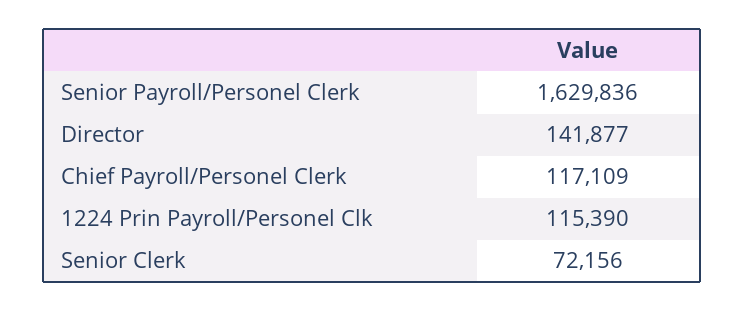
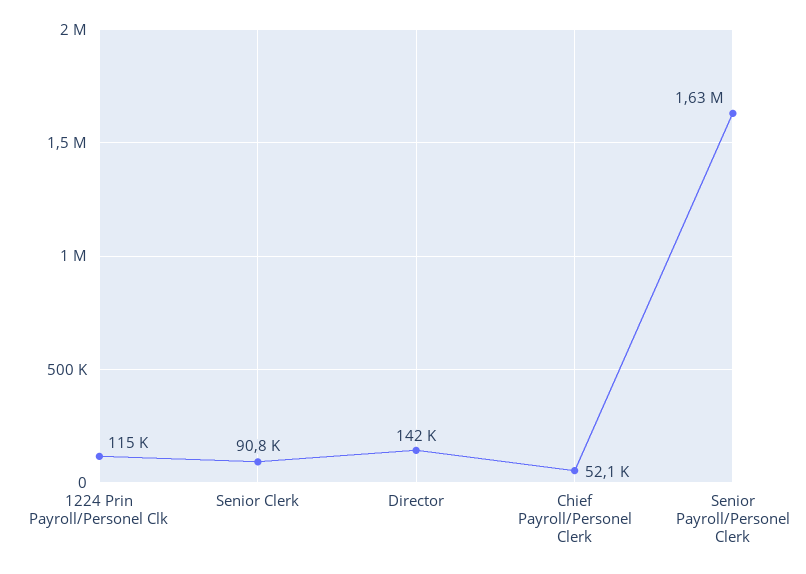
  {
    "Senior Payroll/Personel Clerk": 1629836,
    "Director": 141877,
-   "Chief Payroll/Personel Clerk": 117109,
+   "Chief Payroll/Personel Clerk": 52100,
    "1224 Prin Payroll/Personel Clk": 115390,
-   "Senior Clerk": 72156
+   "Senior Clerk": 90800
  }

